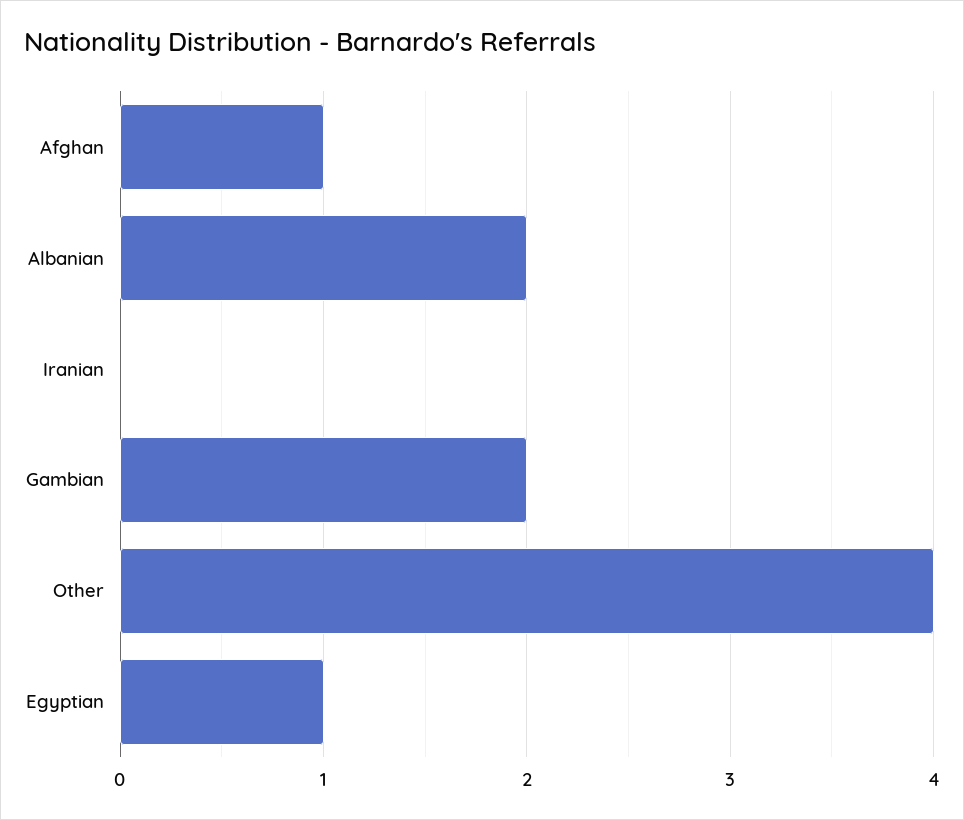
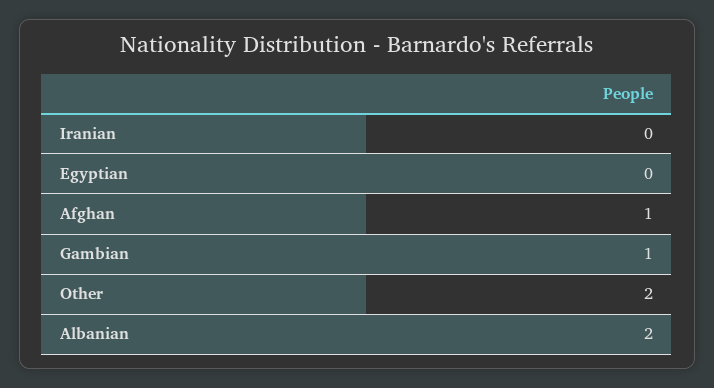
  {
    "Afghan": 1,
    "Albanian": 2,
    "Iranian": 0,
-   "Gambian": 2,
+   "Gambian": 1,
-   "Other": 4,
+   "Other": 2,
-   "Egyptian": 1
+   "Egyptian": 0
  }

